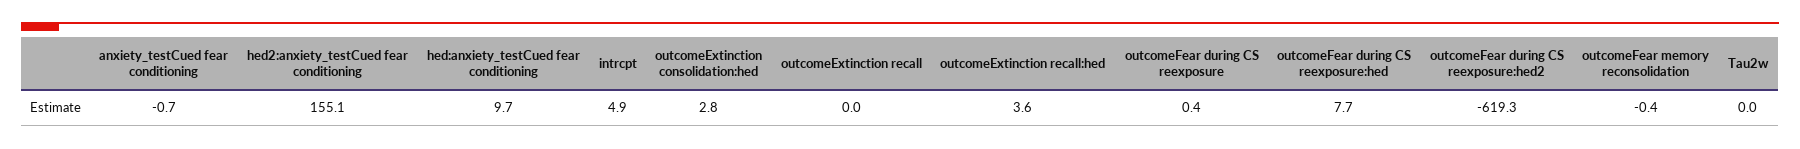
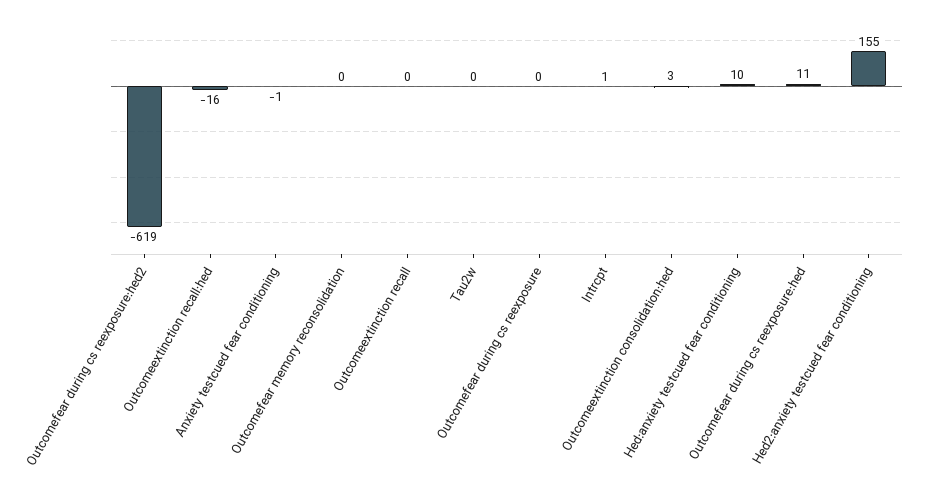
  {
    "anxiety_testCued fear conditioning": -0.7,
    "hed2:anxiety_testCued fear conditioning": 155.1,
    "hed:anxiety_testCued fear conditioning": 9.7,
-   "intrcpt": 4.9,
+   "intrcpt": 1,
    "outcomeExtinction consolidation:hed": 2.8,
    "outcomeExtinction recall": 0,
-   "outcomeExtinction recall:hed": 3.6,
+   "outcomeExtinction recall:hed": -16,
    "outcomeFear during CS reexposure": 0.4,
-   "outcomeFear during CS reexposure:hed": 7.7,
+   "outcomeFear during CS reexposure:hed": 11,
    "outcomeFear during CS reexposure:hed2": -619.3,
    "outcomeFear memory reconsolidation": -0.4,
    "Tau2w": 0
  }

